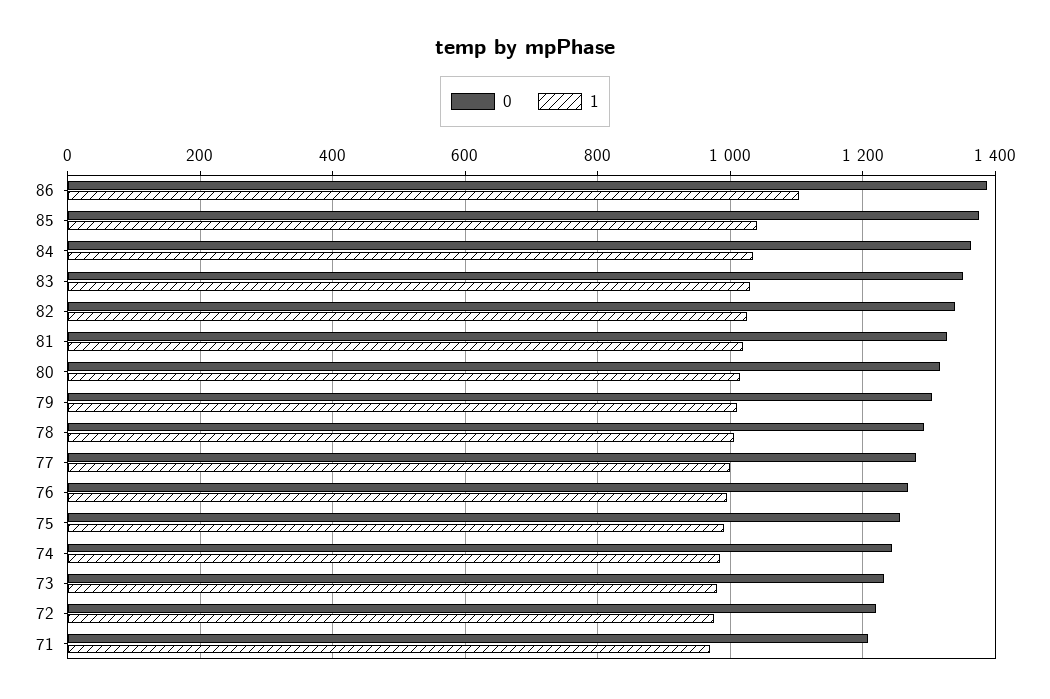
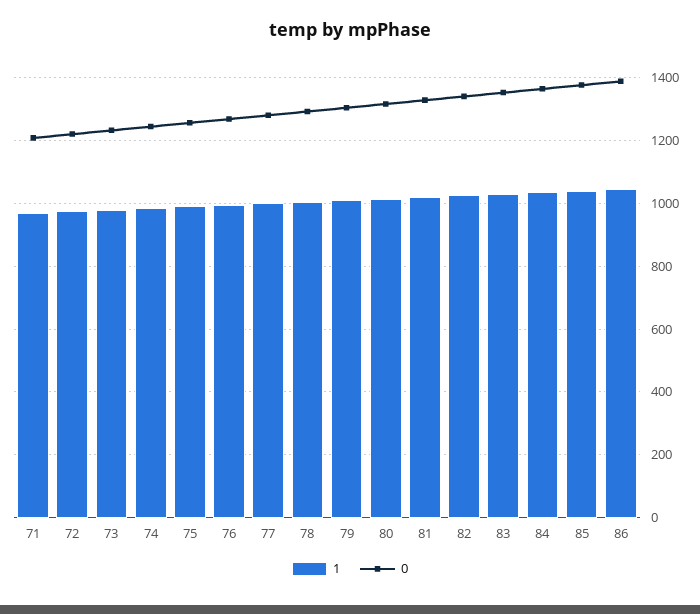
  {
    "0": {
      "86": 1380,
      "85": 1380,
      "84": 1360,
      "83": 1360,
      "82": 1340,
      "81": 1320,
      "80": 1320,
      "79": 1300,
      "78": 1300,
      "77": 1280,
      "76": 1260,
      "75": 1260,
      "74": 1240,
      "73": 1240,
      "72": 1220,
      "71": 1200
    },
    "1": {
-     "86": 1100,
+     "86": 1040,
      "85": 1040,
      "84": 1040,
      "83": 1040,
      "82": 1020,
      "81": 1020,
      "80": 1020,
      "79": 1020,
      "78": 1000,
      "77": 1000,
      "76": 1000,
      "75": 1000,
      "74": 980,
      "73": 980,
      "72": 980,
      "71": 980
    }
  }

